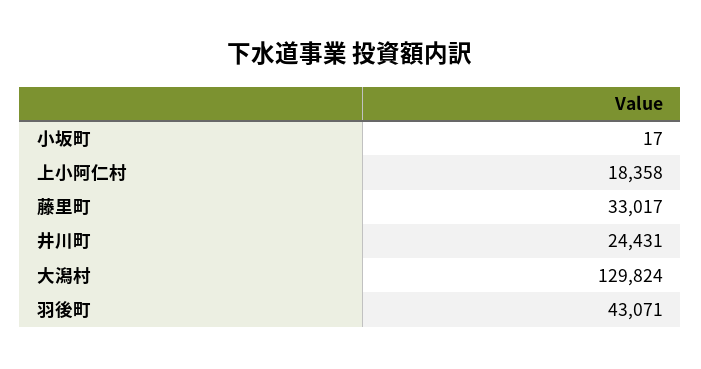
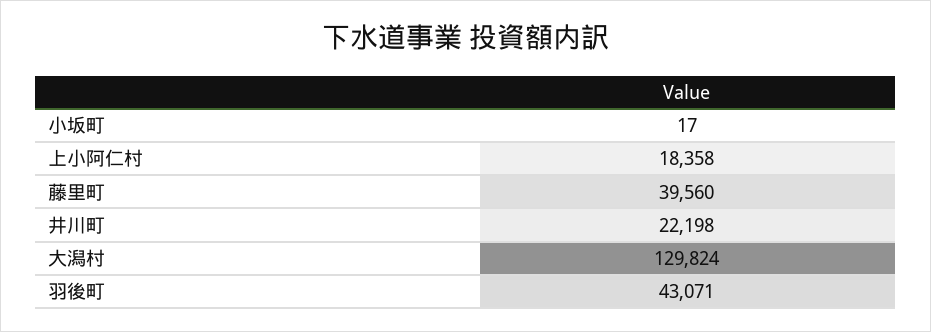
  {
    "小坂町": 17,
    "上小阿仁村": 18358,
-   "藤里町": 33017,
+   "藤里町": 39560,
-   "井川町": 24431,
+   "井川町": 22198,
    "大潟村": 129824,
    "羽後町": 43071
  }

